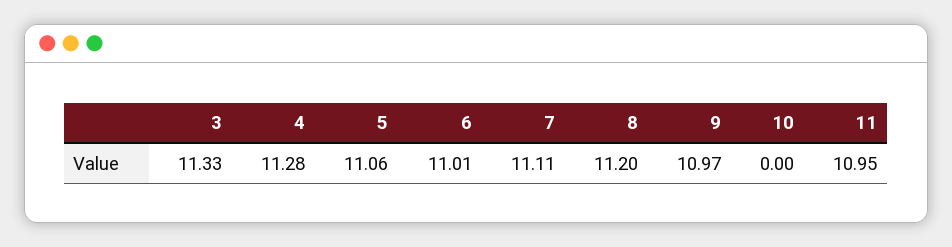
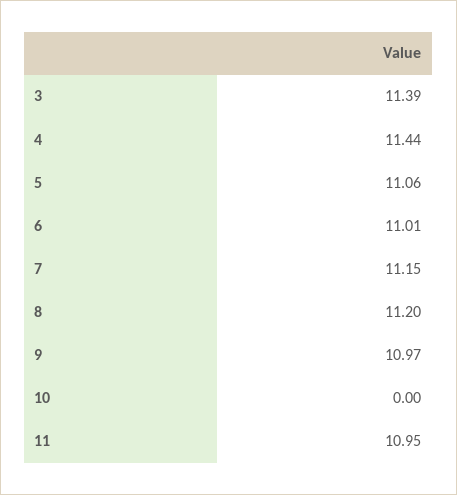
  {
-   "3": 11.33,
+   "3": 11.39,
-   "4": 11.28,
+   "4": 11.44,
    "5": 11.06,
    "6": 11.01,
-   "7": 11.11,
+   "7": 11.15,
    "8": 11.2,
    "9": 10.97,
    "10": 0,
    "11": 10.95
  }

